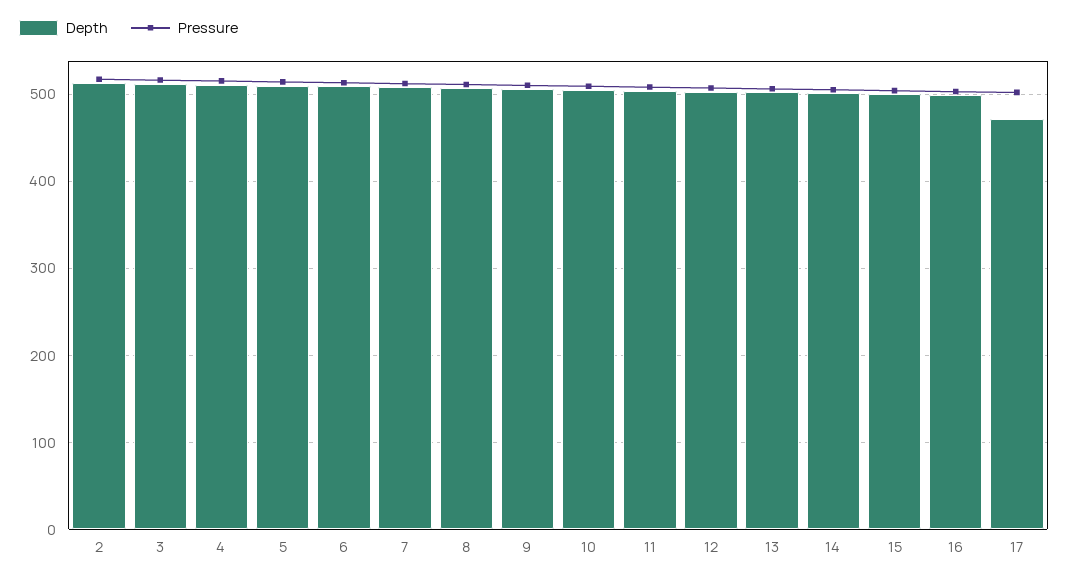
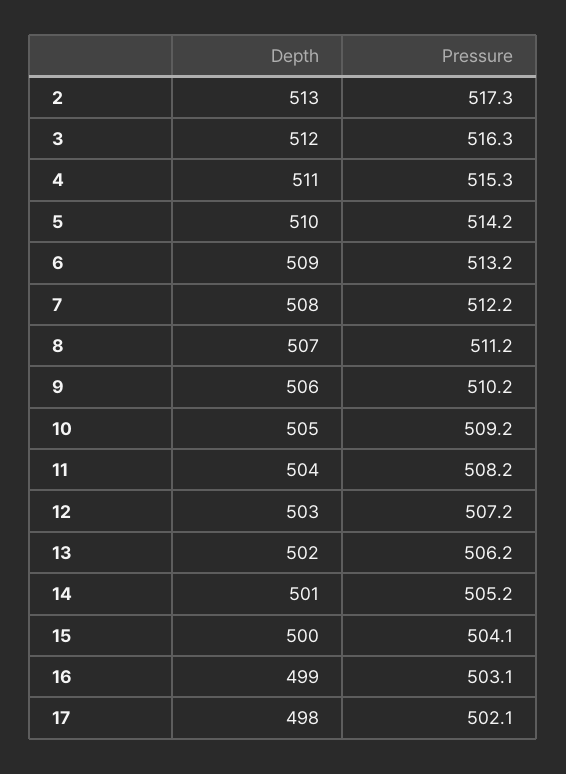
  {
    "Depth": {
      "2": 513,
      "3": 512,
      "4": 511,
      "5": 510,
      "6": 509,
      "7": 508,
      "8": 507,
      "9": 506,
      "10": 505,
      "11": 504,
      "12": 503,
      "13": 502,
      "14": 501,
      "15": 500,
      "16": 499,
-     "17": 470
+     "17": 498
    },
    "Pressure": {
      "2": 517.3,
      "3": 516.3,
      "4": 515.3,
      "5": 514.2,
      "6": 513.2,
      "7": 512.2,
      "8": 511.2,
      "9": 510.2,
      "10": 509.2,
      "11": 508.2,
      "12": 507.2,
      "13": 506.2,
      "14": 505.2,
      "15": 504.1,
      "16": 503.1,
      "17": 502.1
    }
  }

